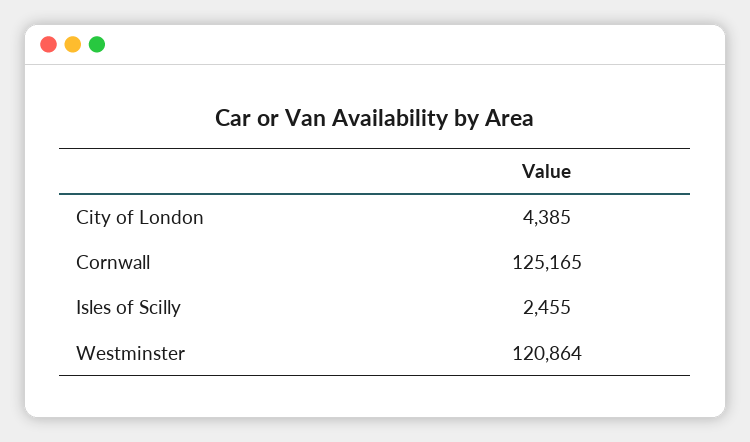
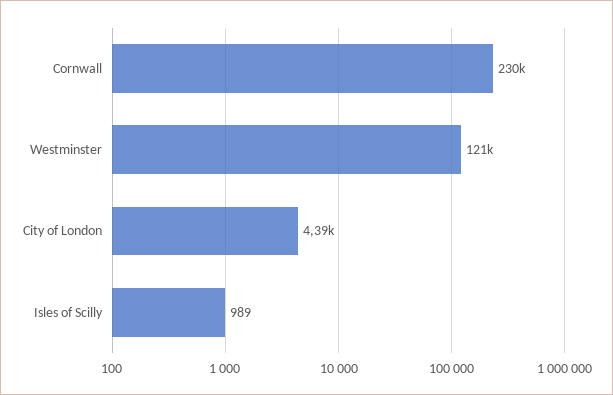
  {
    "City of London": 4385,
-   "Cornwall": 125165,
+   "Cornwall": 230000,
-   "Isles of Scilly": 2455,
+   "Isles of Scilly": 989,
    "Westminster": 120864
  }

